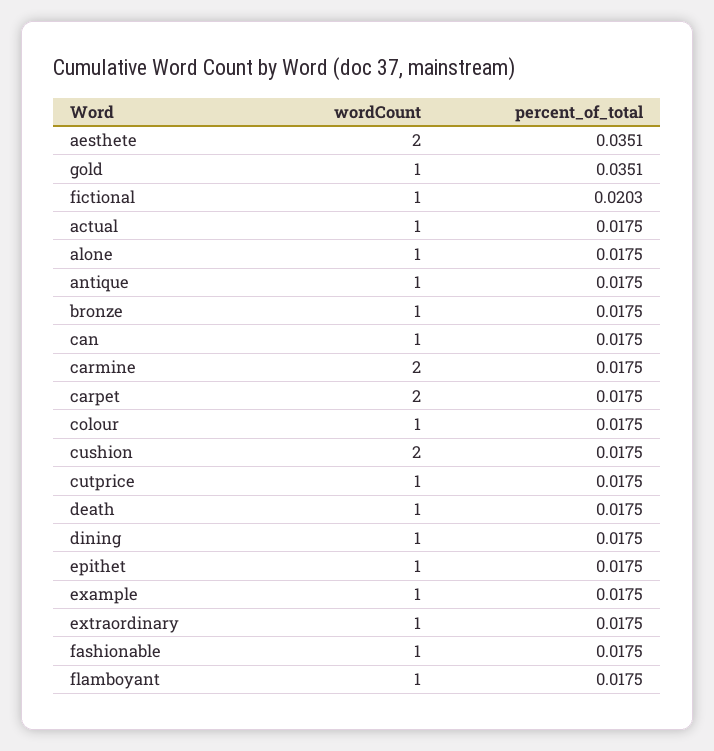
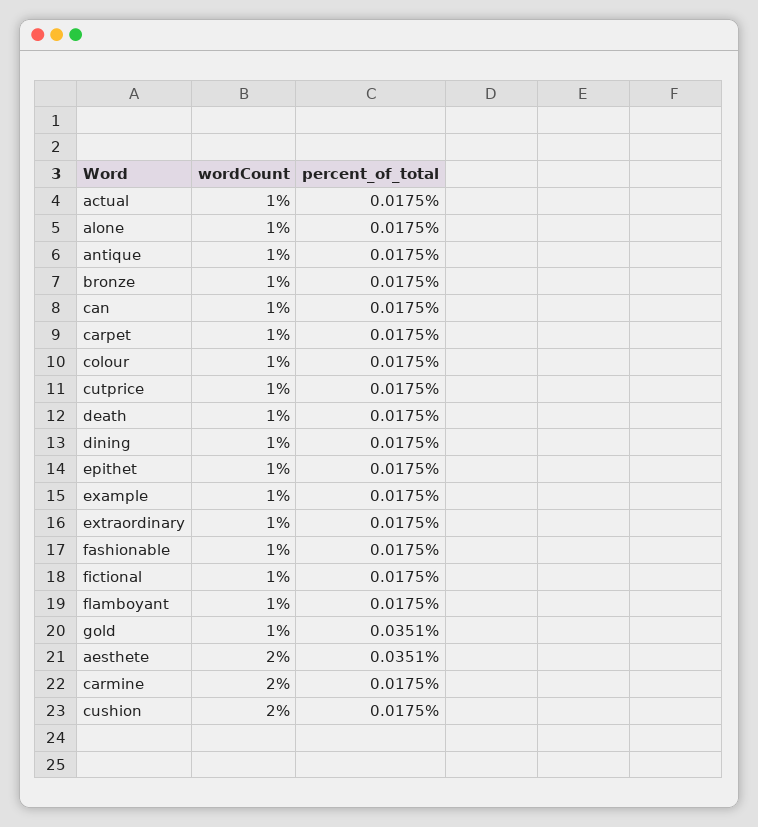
  {
    "wordCount": {
      "aesthete": 2,
      "gold": 1,
      "fictional": 1,
      "actual": 1,
      "alone": 1,
      "antique": 1,
      "bronze": 1,
      "can": 1,
      "carmine": 2,
-     "carpet": 2,
+     "carpet": 1,
      "colour": 1,
      "cushion": 2,
      "cutprice": 1,
      "death": 1,
      "dining": 1,
      "epithet": 1,
      "example": 1,
      "extraordinary": 1,
      "fashionable": 1,
      "flamboyant": 1
    },
    "percent_of_total": {
      "aesthete": 0.0351,
      "gold": 0.0351,
-     "fictional": 0.0203,
+     "fictional": 0.0175,
      "actual": 0.0175,
      "alone": 0.0175,
      "antique": 0.0175,
      "bronze": 0.0175,
      "can": 0.0175,
      "carmine": 0.0175,
      "carpet": 0.0175,
      "colour": 0.0175,
      "cushion": 0.0175,
      "cutprice": 0.0175,
      "death": 0.0175,
      "dining": 0.0175,
      "epithet": 0.0175,
      "example": 0.0175,
      "extraordinary": 0.0175,
      "fashionable": 0.0175,
      "flamboyant": 0.0175
    }
  }

